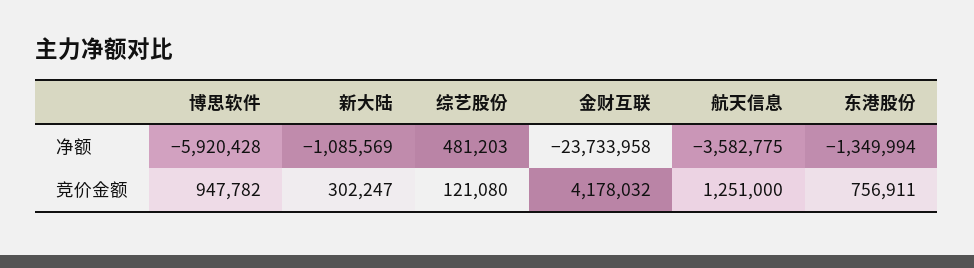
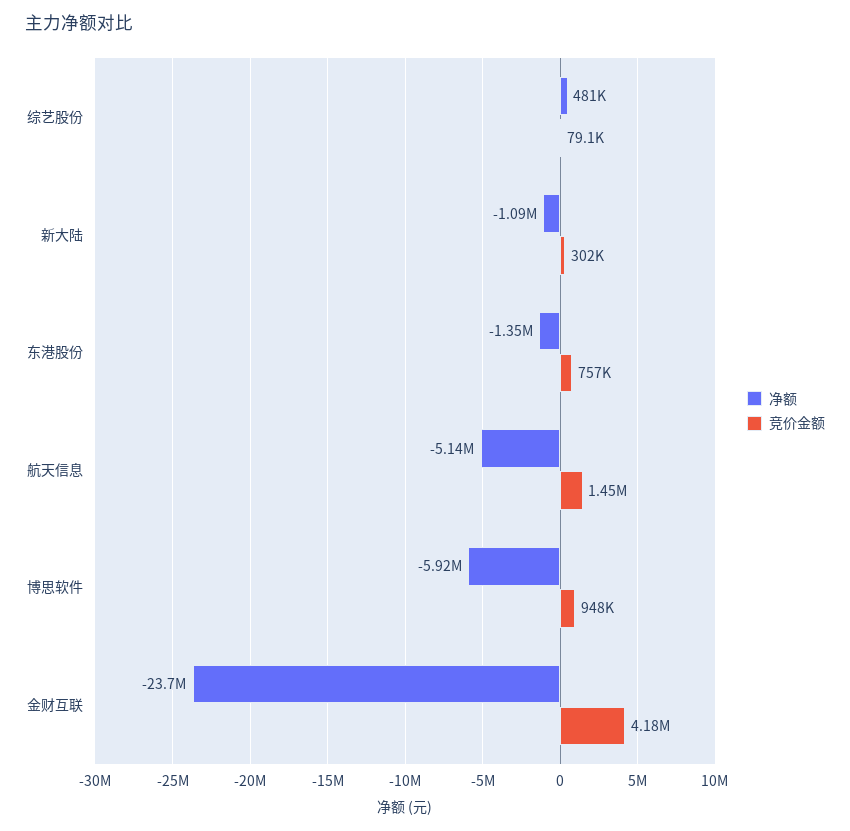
  {
    "净额": {
      "博思软件": -5920428,
      "新大陆": -1085569,
      "综艺股份": 481203,
      "金财互联": -23733958,
-     "航天信息": -3582775,
+     "航天信息": -5140000,
      "东港股份": -1349994
    },
    "竞价金额": {
      "博思软件": 947782,
      "新大陆": 302247,
-     "综艺股份": 121080,
+     "综艺股份": 79100,
      "金财互联": 4178032,
-     "航天信息": 1251000,
+     "航天信息": 1450000,
      "东港股份": 756911
    }
  }

